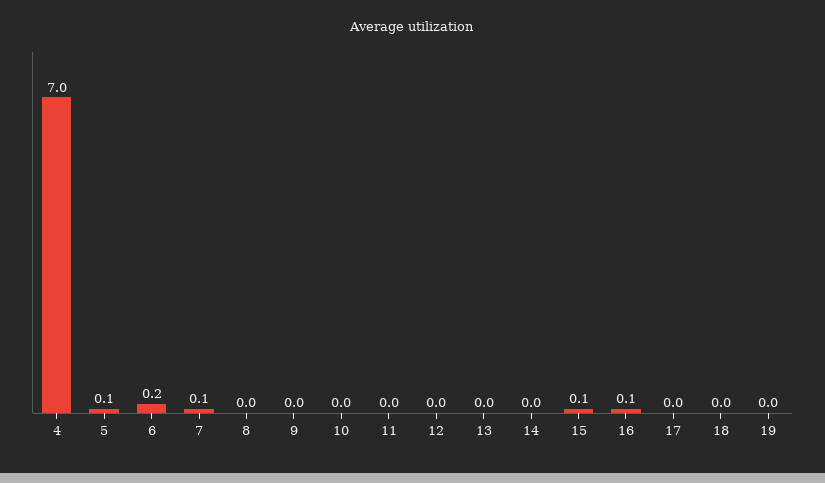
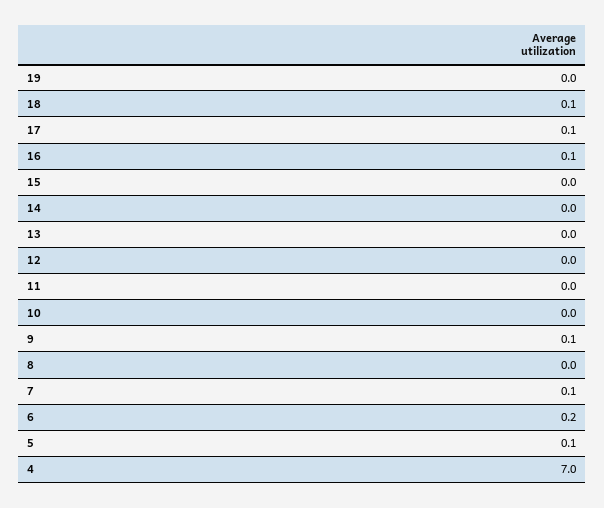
  {
    "4": 7,
    "5": 0.1,
    "6": 0.2,
    "7": 0.1,
    "8": 0,
-   "9": 0,
+   "9": 0.1,
    "10": 0,
    "11": 0,
    "12": 0,
    "13": 0,
    "14": 0,
-   "15": 0.1,
+   "15": 0,
    "16": 0.1,
-   "17": 0,
+   "17": 0.1,
-   "18": 0,
+   "18": 0.1,
    "19": 0
  }

